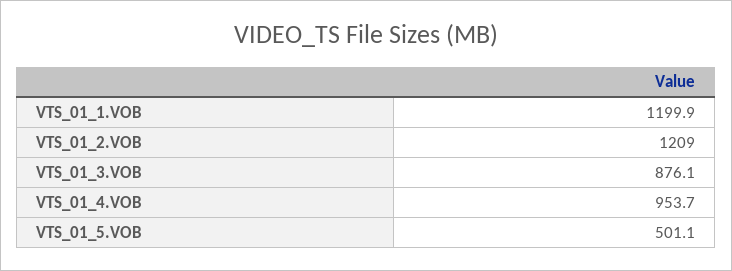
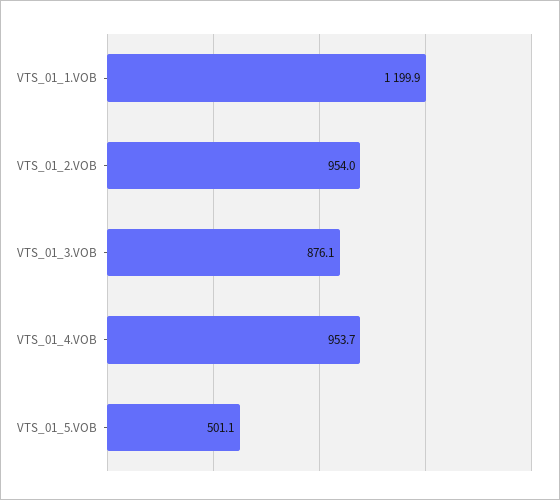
  {
    "VTS_01_1.VOB": 1199.9,
-   "VTS_01_2.VOB": 1209,
+   "VTS_01_2.VOB": 954,
    "VTS_01_3.VOB": 876.1,
    "VTS_01_4.VOB": 953.7,
    "VTS_01_5.VOB": 501.1
  }

